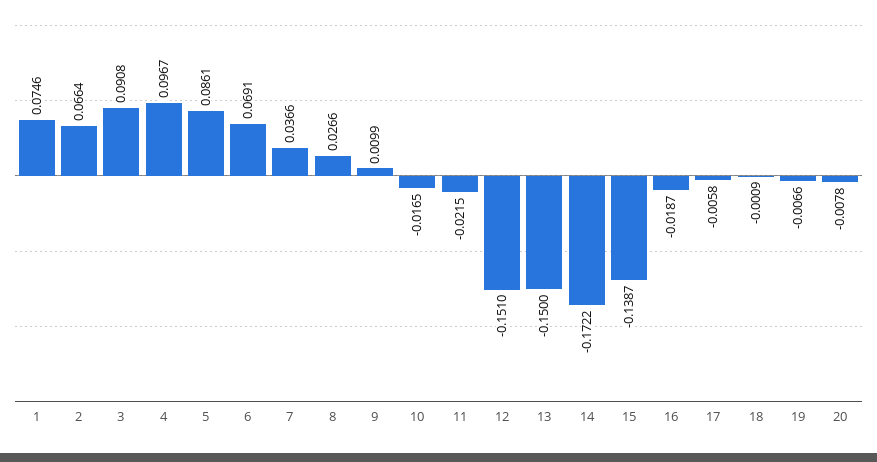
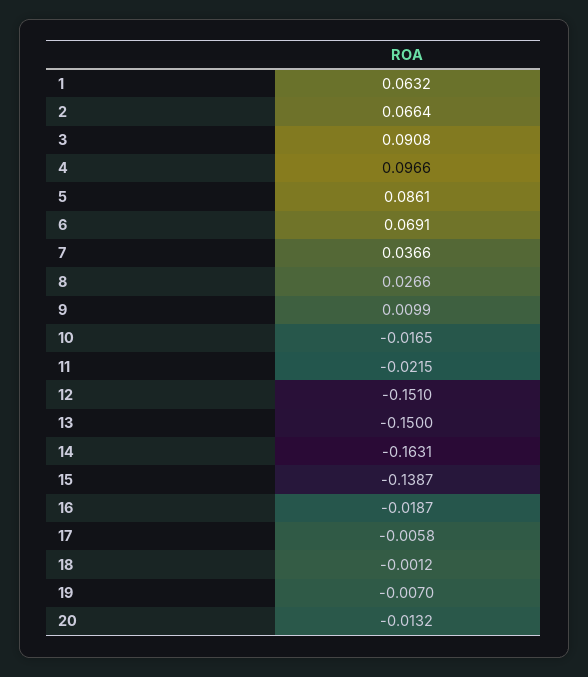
  {
-   "1": 0.0746,
+   "1": 0.0632,
    "2": 0.0664,
    "3": 0.0908,
-   "4": 0.0967,
+   "4": 0.0966,
    "5": 0.0861,
    "6": 0.0691,
    "7": 0.0366,
    "8": 0.0266,
    "9": 0.0099,
    "10": -0.0165,
    "11": -0.0215,
    "12": -0.151,
    "13": -0.15,
-   "14": -0.1722,
+   "14": -0.1631,
    "15": -0.1387,
    "16": -0.0187,
    "17": -0.0058,
-   "18": -0.0009,
+   "18": -0.0012,
-   "19": -0.0066,
+   "19": -0.007,
-   "20": -0.0078
+   "20": -0.0132
  }

